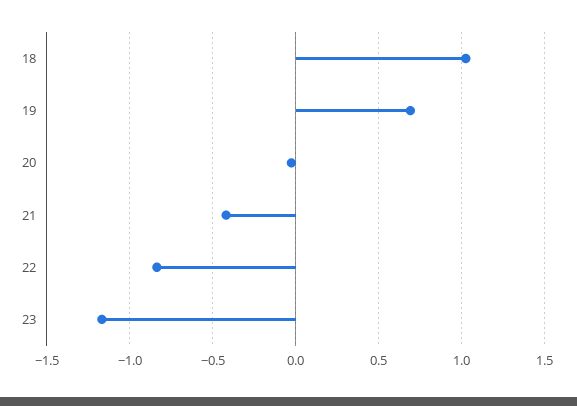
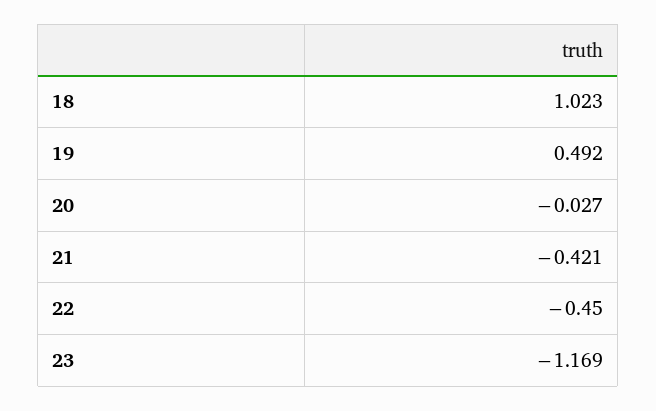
  {
    "18": 1.023,
-   "19": 0.7,
+   "19": 0.492,
    "20": -0.027,
    "21": -0.421,
-   "22": -0.85,
+   "22": -0.45,
    "23": -1.169
  }

